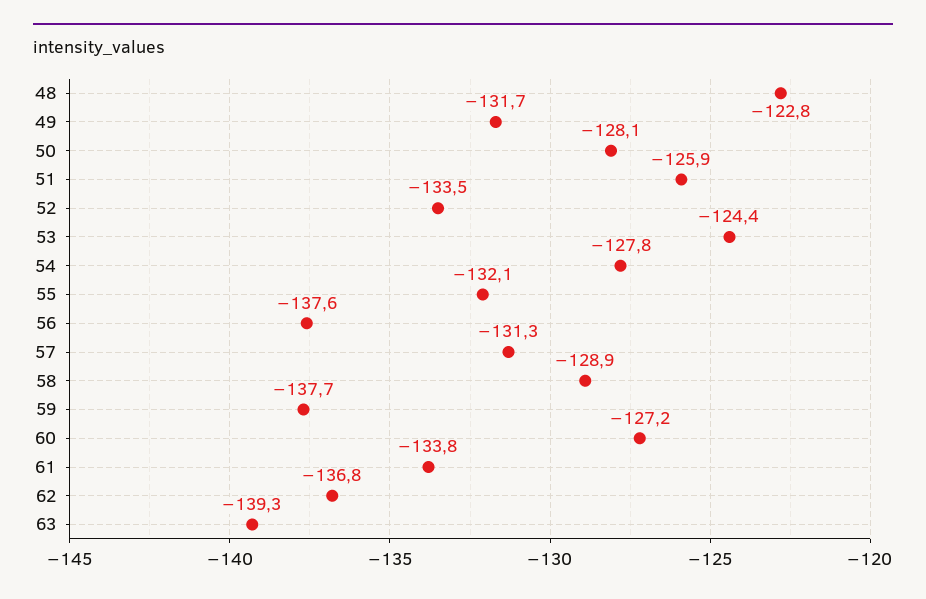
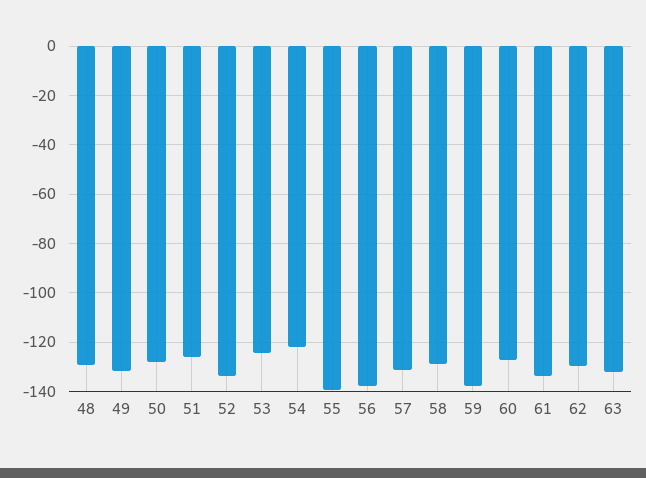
  {
-   "48": -122.8,
+   "48": -130,
    "49": -131.7,
    "50": -128.1,
    "51": -125.9,
    "52": -133.5,
    "53": -124.4,
-   "54": -127.8,
+   "54": -122.5,
-   "55": -132.1,
+   "55": -140,
    "56": -137.6,
    "57": -131.3,
    "58": -128.9,
    "59": -137.7,
    "60": -127.2,
    "61": -133.8,
-   "62": -136.8,
+   "62": -130,
-   "63": -139.3
+   "63": -132.5
  }

